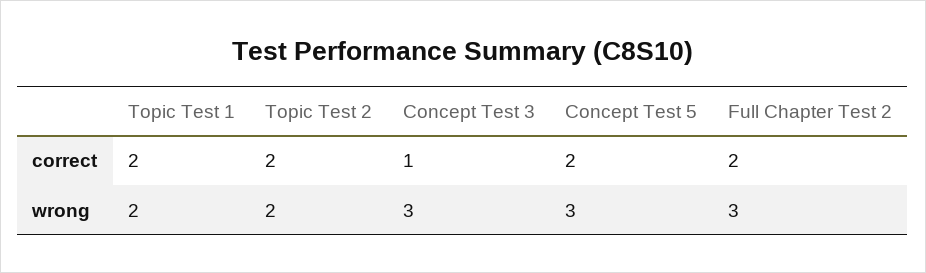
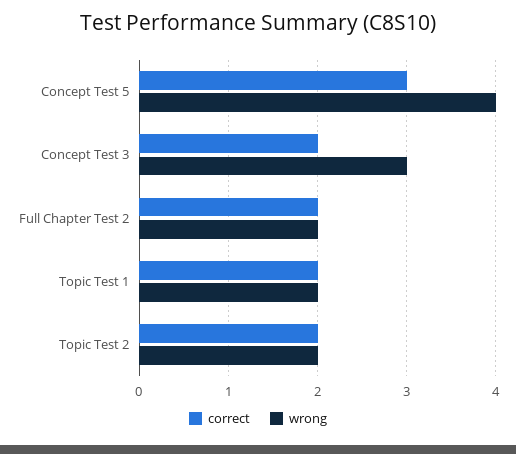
  {
    "correct": {
      "Topic Test 1": 2,
      "Topic Test 2": 2,
-     "Concept Test 3": 1,
+     "Concept Test 3": 2,
-     "Concept Test 5": 2,
+     "Concept Test 5": 3,
      "Full Chapter Test 2": 2
    },
    "wrong": {
      "Topic Test 1": 2,
      "Topic Test 2": 2,
      "Concept Test 3": 3,
-     "Concept Test 5": 3,
+     "Concept Test 5": 4,
-     "Full Chapter Test 2": 3
+     "Full Chapter Test 2": 2
    }
  }

